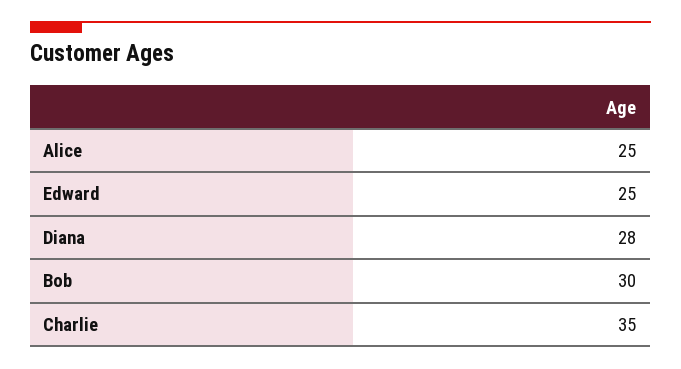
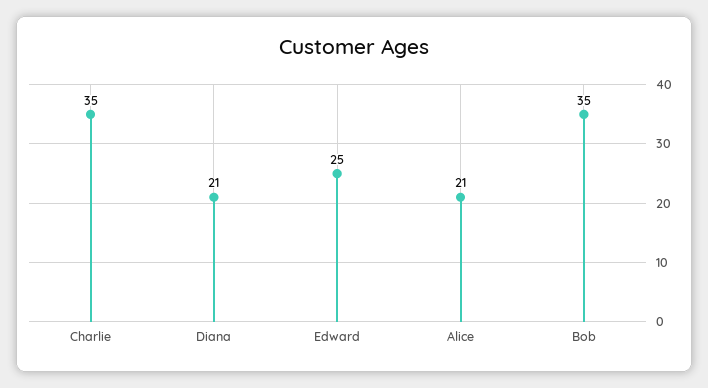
  {
-   "Alice": 25,
+   "Alice": 21,
    "Edward": 25,
-   "Diana": 28,
+   "Diana": 21,
-   "Bob": 30,
+   "Bob": 35,
    "Charlie": 35
  }

